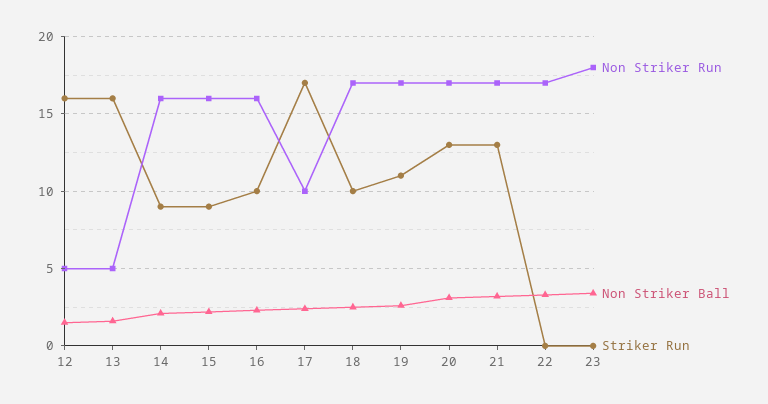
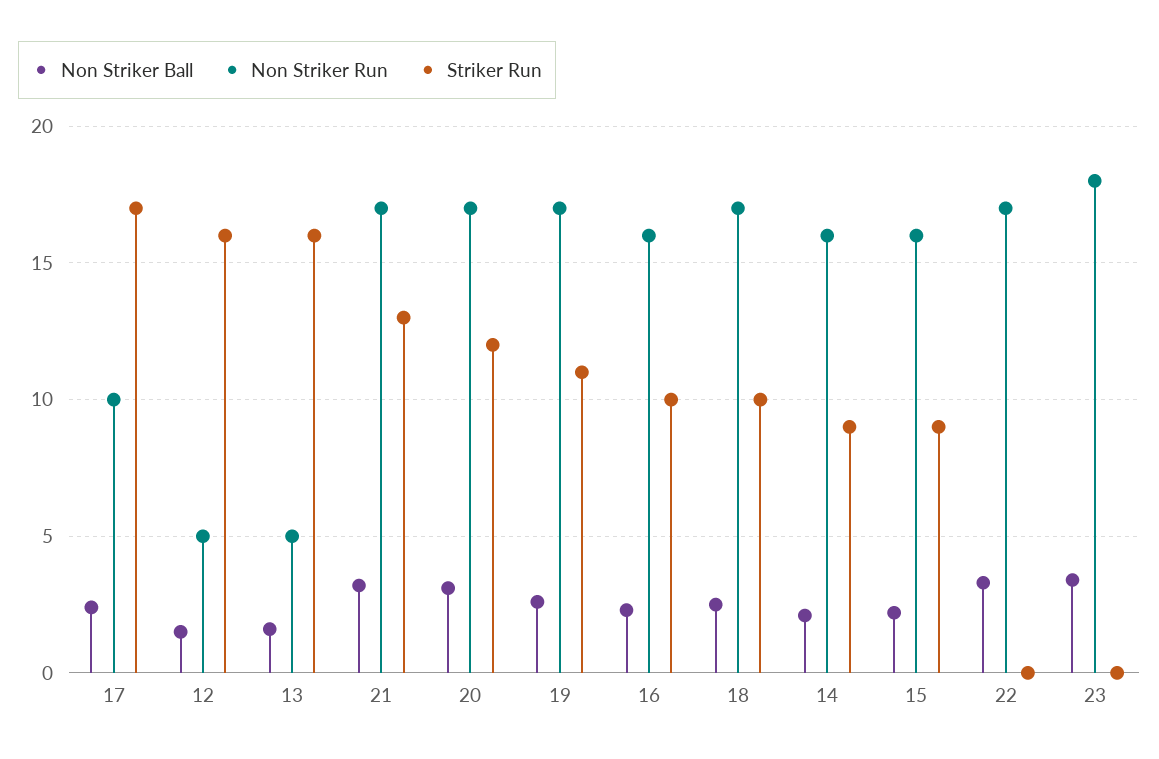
  {
    "Non Striker Run": {
      "12": 5,
      "13": 5,
      "14": 16,
      "15": 16,
      "16": 16,
      "17": 10,
      "18": 17,
      "19": 17,
      "20": 17,
      "21": 17,
      "22": 17,
      "23": 18
    },
    "Non Striker Ball": {
      "12": 1.5,
      "13": 1.5,
      "14": 2,
      "15": 2,
      "16": 2.5,
      "17": 2.5,
      "18": 2.5,
      "19": 2.5,
      "20": 3,
      "21": 3,
      "22": 3.5,
      "23": 3.5
    },
    "Striker Run": {
      "12": 16,
      "13": 16,
      "14": 9,
      "15": 9,
      "16": 10,
      "17": 17,
      "18": 10,
      "19": 11,
-     "20": 13,
+     "20": 12,
      "21": 13,
      "22": 0,
      "23": 0
    }
  }

